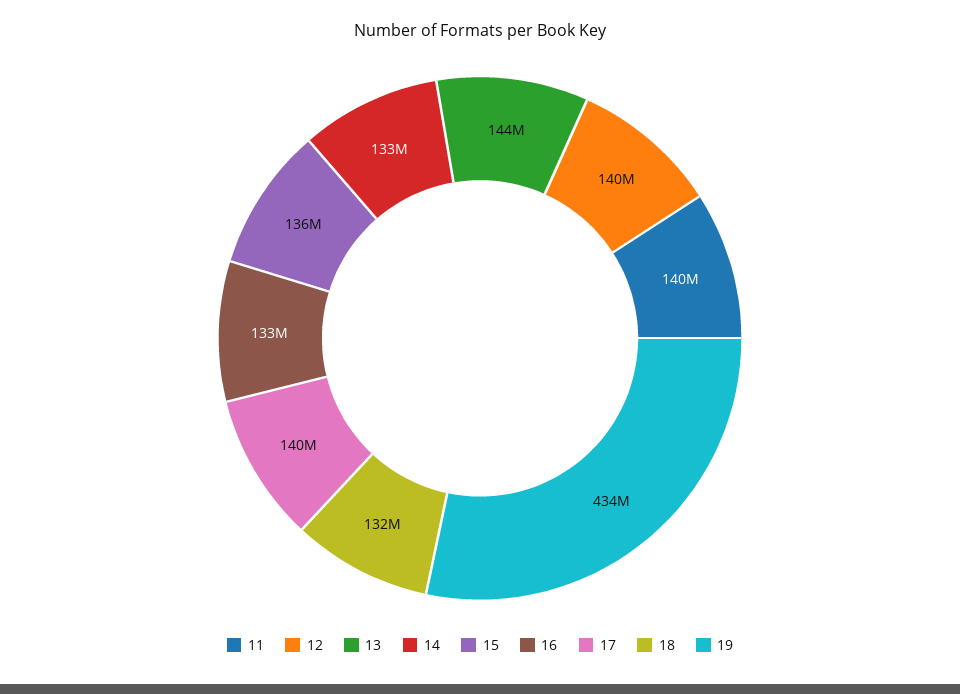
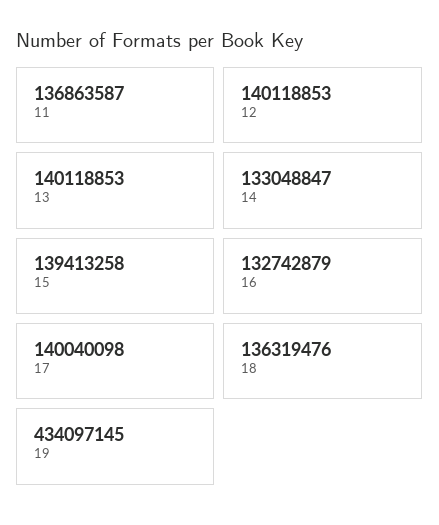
  {
-   "11": 140000000,
+   "11": 136863587,
    "12": 140118853,
-   "13": 144000000,
+   "13": 140118853,
    "14": 133048847,
-   "15": 136000000,
+   "15": 139413258,
    "16": 132742879,
    "17": 140040098,
-   "18": 132000000,
+   "18": 136319476,
    "19": 434097145
  }

